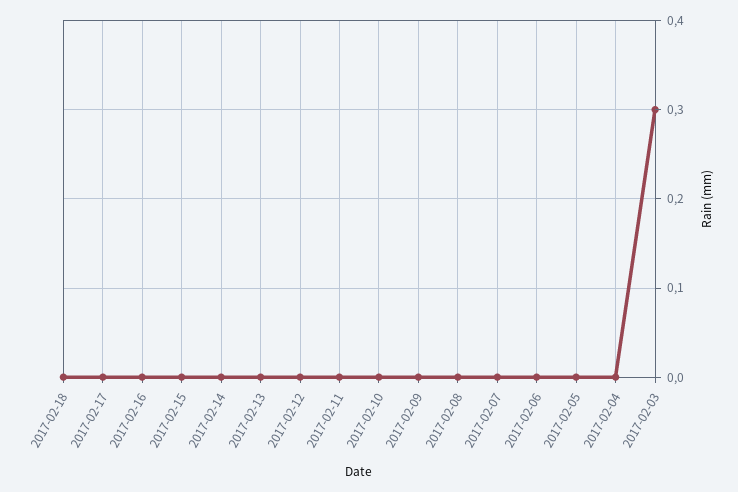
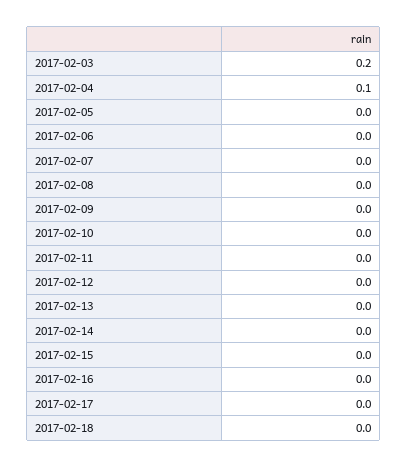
  {
    "2017-02-18": 0,
    "2017-02-17": 0,
    "2017-02-16": 0,
    "2017-02-15": 0,
    "2017-02-14": 0,
    "2017-02-13": 0,
    "2017-02-12": 0,
    "2017-02-11": 0,
    "2017-02-10": 0,
    "2017-02-09": 0,
    "2017-02-08": 0,
    "2017-02-07": 0,
    "2017-02-06": 0,
    "2017-02-05": 0,
-   "2017-02-04": 0,
+   "2017-02-04": 0.1,
-   "2017-02-03": 0.3
+   "2017-02-03": 0.2
  }

